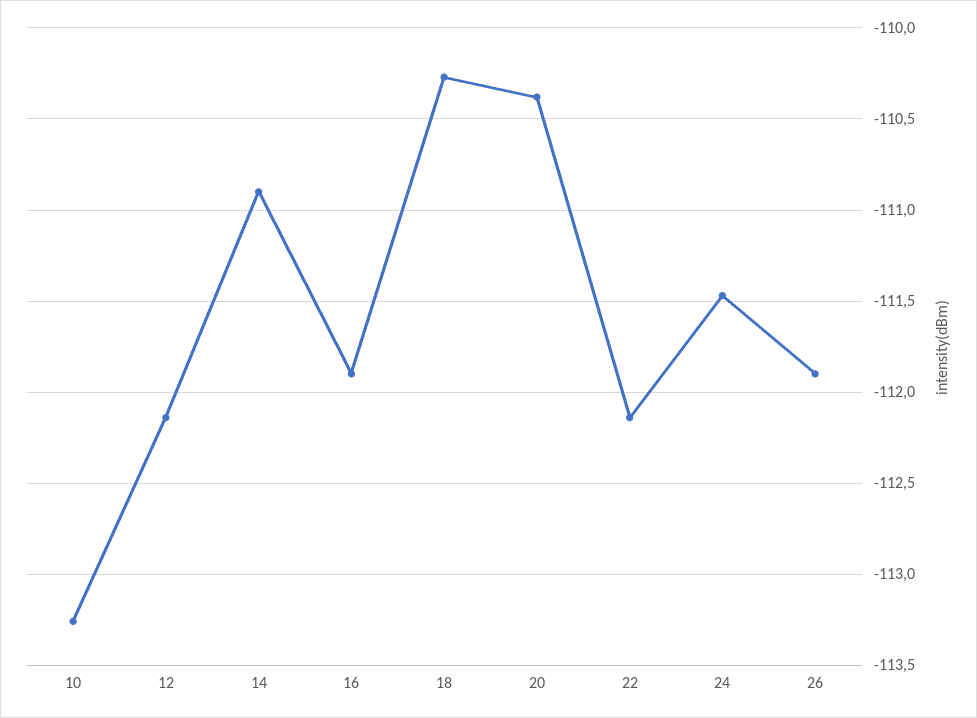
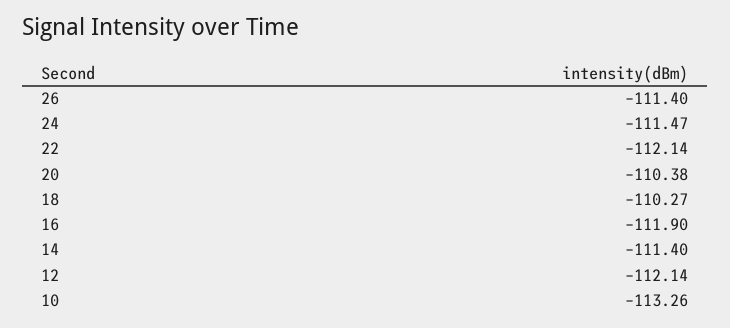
  {
    "10": -113.26,
    "12": -112.14,
-   "14": -110.9,
+   "14": -111.4,
    "16": -111.9,
    "18": -110.27,
    "20": -110.38,
    "22": -112.14,
    "24": -111.47,
-   "26": -111.9
+   "26": -111.4
  }

